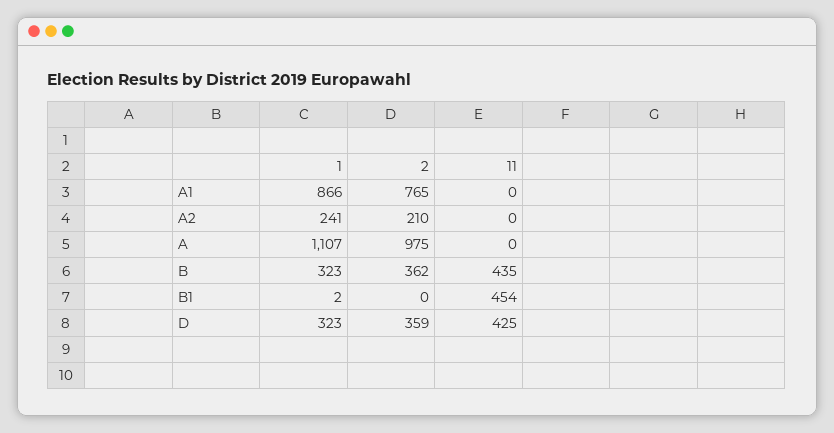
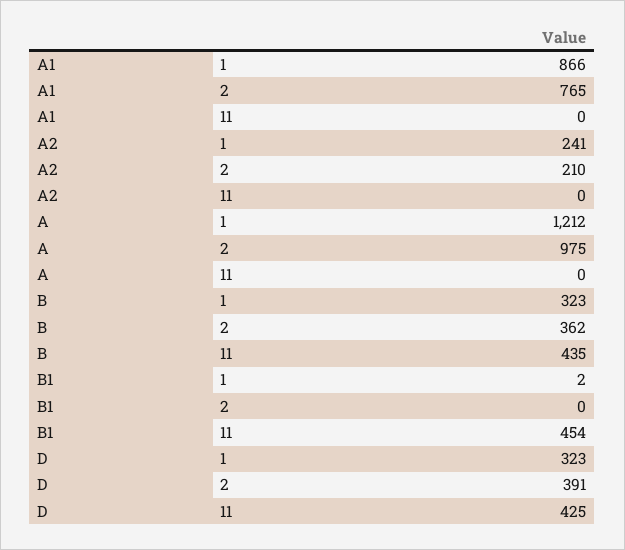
  {
    "1": {
      "A1": 866,
      "A2": 241,
-     "A": 1107,
+     "A": 1212,
      "B": 323,
      "B1": 2,
      "D": 323
    },
    "2": {
      "A1": 765,
      "A2": 210,
      "A": 975,
      "B": 362,
      "B1": 0,
-     "D": 359
+     "D": 391
    },
    "11": {
      "A1": 0,
      "A2": 0,
      "A": 0,
      "B": 435,
      "B1": 454,
      "D": 425
    }
  }

